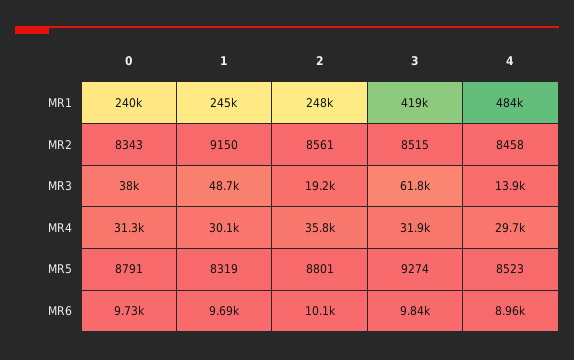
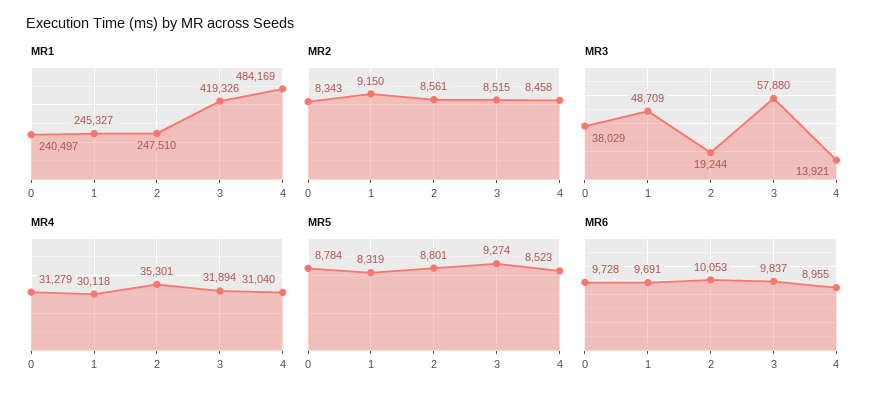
  {
    "MR1": {
      "0": 240497,
      "1": 245327,
      "2": 247510,
      "3": 419326,
      "4": 484169
    },
    "MR2": {
      "0": 8343,
      "1": 9150,
      "2": 8561,
      "3": 8515,
      "4": 8458
    },
    "MR3": {
      "0": 38029,
      "1": 48709,
      "2": 19244,
-     "3": 61800,
+     "3": 57880,
      "4": 13921
    },
    "MR4": {
      "0": 31279,
      "1": 30118,
-     "2": 35800,
+     "2": 35301,
      "3": 31894,
-     "4": 29700
+     "4": 31040
    },
    "MR5": {
-     "0": 8791,
+     "0": 8784,
      "1": 8319,
      "2": 8801,
      "3": 9274,
      "4": 8523
    },
    "MR6": {
      "0": 9728,
      "1": 9691,
      "2": 10053,
      "3": 9837,
      "4": 8955
    }
  }

